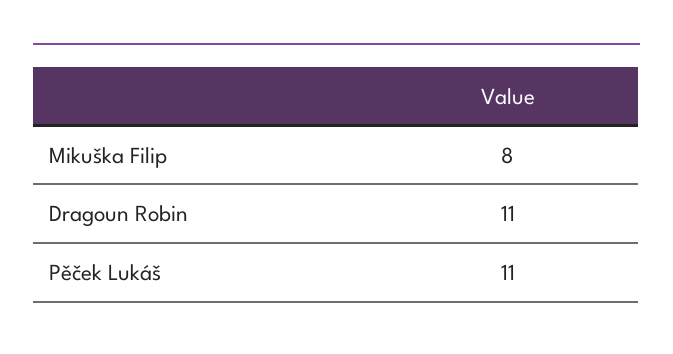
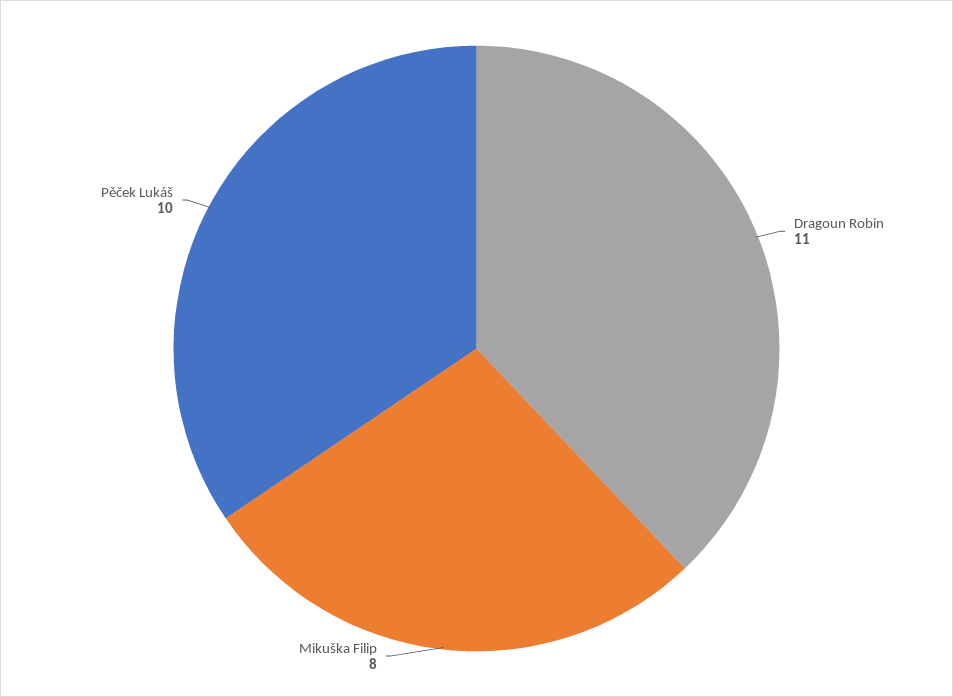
  {
    "Mikuška Filip": 8,
    "Dragoun Robin": 11,
-   "Pěček Lukáš": 11
+   "Pěček Lukáš": 10
  }

